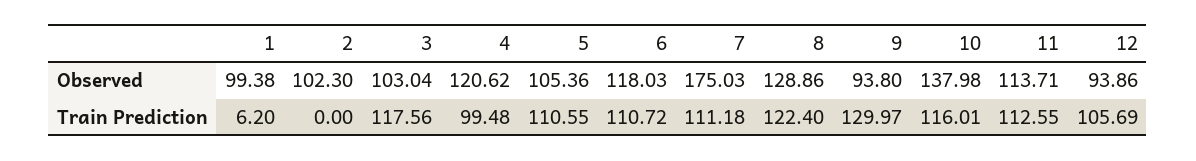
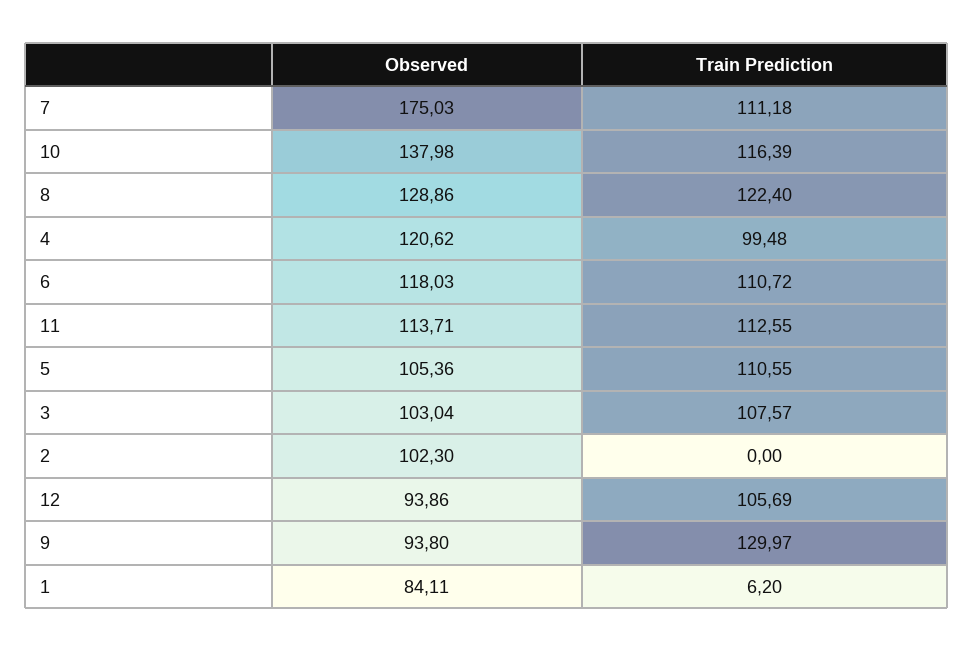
  {
    "1": {
-     "Observed": 99.38,
+     "Observed": 84.11,
      "Train Prediction": 6.2
    },
    "2": {
      "Observed": 102.3,
      "Train Prediction": 0
    },
    "3": {
      "Observed": 103.04,
-     "Train Prediction": 117.56
+     "Train Prediction": 107.57
    },
    "4": {
      "Observed": 120.62,
      "Train Prediction": 99.48
    },
    "5": {
      "Observed": 105.36,
      "Train Prediction": 110.55
    },
    "6": {
      "Observed": 118.03,
      "Train Prediction": 110.72
    },
    "7": {
      "Observed": 175.03,
      "Train Prediction": 111.18
    },
    "8": {
      "Observed": 128.86,
      "Train Prediction": 122.4
    },
    "9": {
      "Observed": 93.8,
      "Train Prediction": 129.97
    },
    "10": {
      "Observed": 137.98,
-     "Train Prediction": 116.01
+     "Train Prediction": 116.39
    },
    "11": {
      "Observed": 113.71,
      "Train Prediction": 112.55
    },
    "12": {
      "Observed": 93.86,
      "Train Prediction": 105.69
    }
  }

